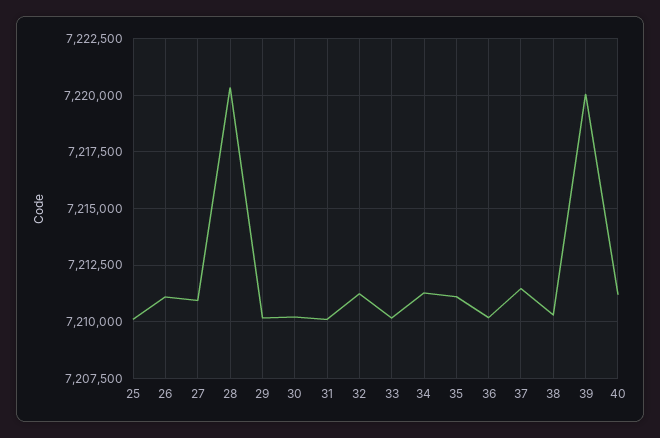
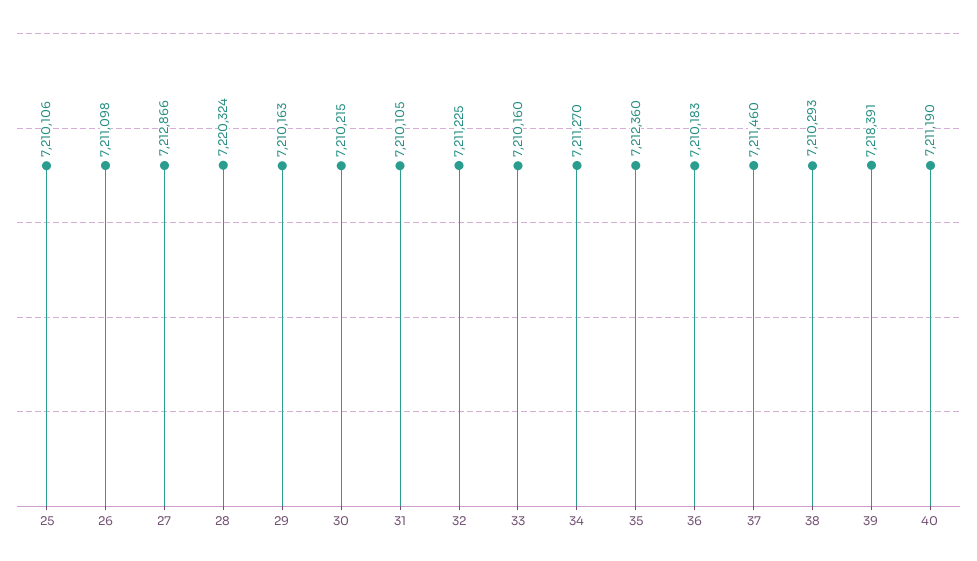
  {
    "25": 7210106,
    "26": 7211098,
-   "27": 7211000,
+   "27": 7212866,
    "28": 7220324,
    "29": 7210163,
    "30": 7210215,
    "31": 7210105,
    "32": 7211225,
    "33": 7210160,
    "34": 7211270,
-   "35": 7211000,
+   "35": 7212360,
    "36": 7210183,
    "37": 7211460,
    "38": 7210293,
-   "39": 7220000,
+   "39": 7218391,
    "40": 7211190
  }

